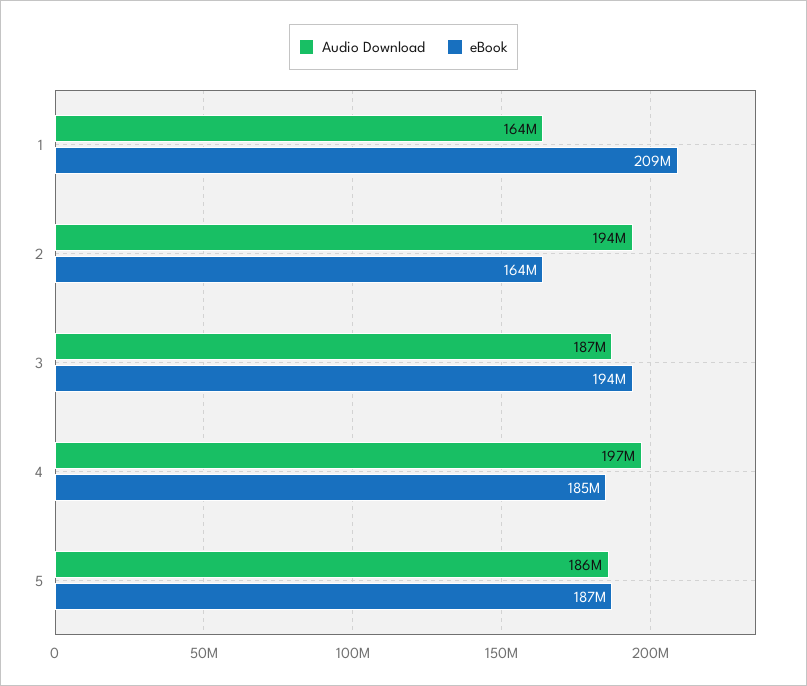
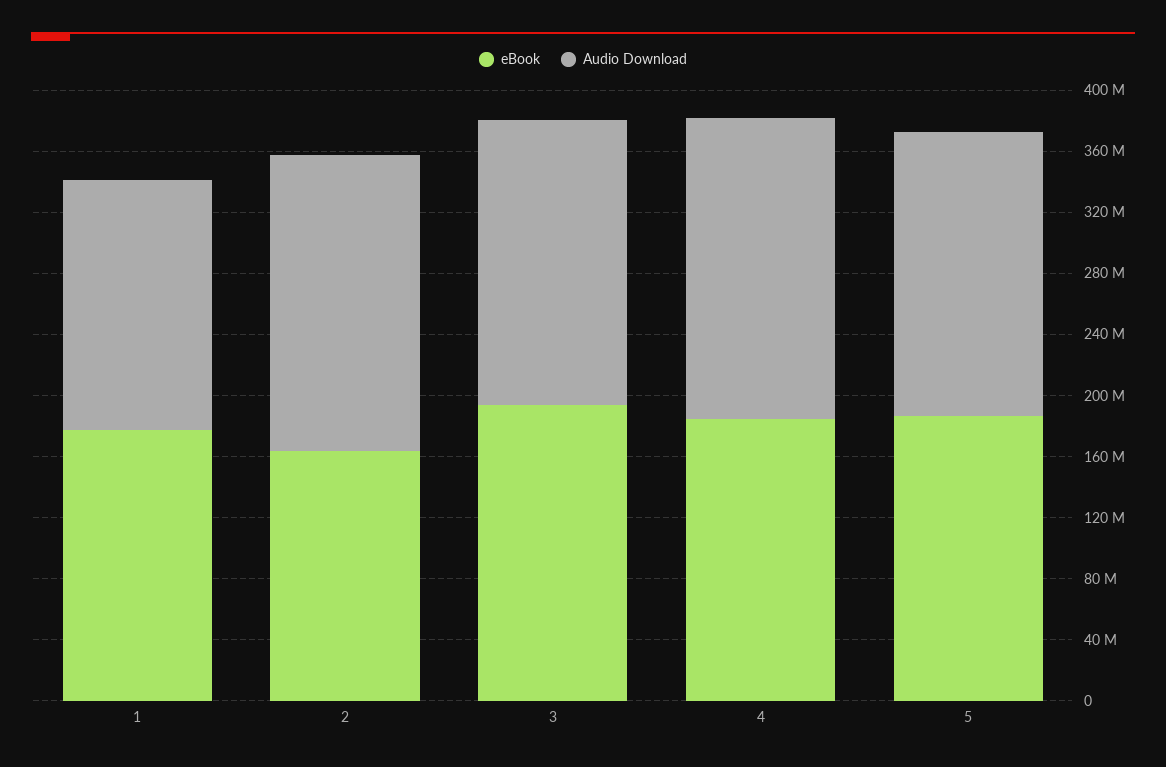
  {
    "Audio Download": {
      "1": 164000000,
      "2": 194000000,
      "3": 187000000,
      "4": 197000000,
      "5": 186000000
    },
    "eBook": {
-     "1": 209000000,
+     "1": 180000000,
      "2": 164000000,
      "3": 194000000,
      "4": 185000000,
      "5": 187000000
    }
  }

